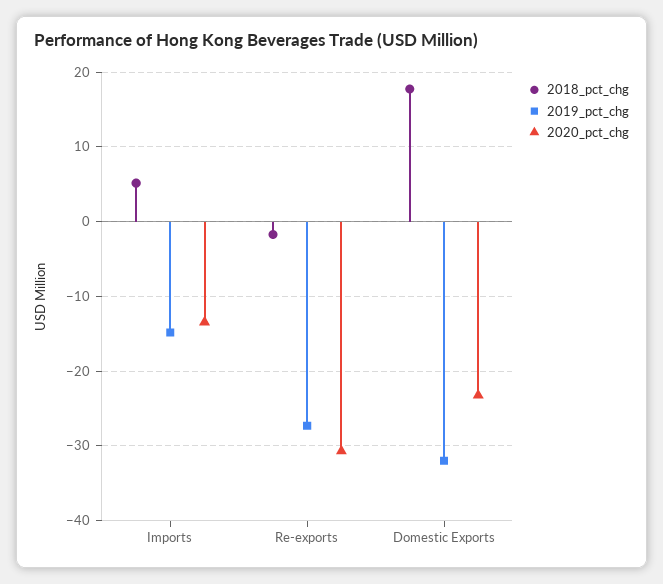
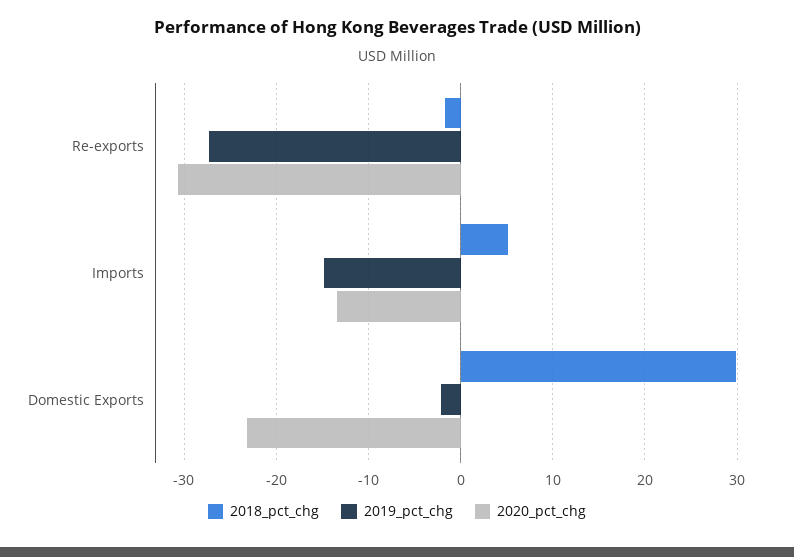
  {
    "2018_pct_chg": {
      "Imports": 5,
      "Re-exports": -2,
-     "Domestic Exports": 18
+     "Domestic Exports": 30
    },
    "2019_pct_chg": {
      "Imports": -15,
      "Re-exports": -27,
-     "Domestic Exports": -32
+     "Domestic Exports": -2
    },
    "2020_pct_chg": {
      "Imports": -13,
      "Re-exports": -31,
      "Domestic Exports": -23
    }
  }

